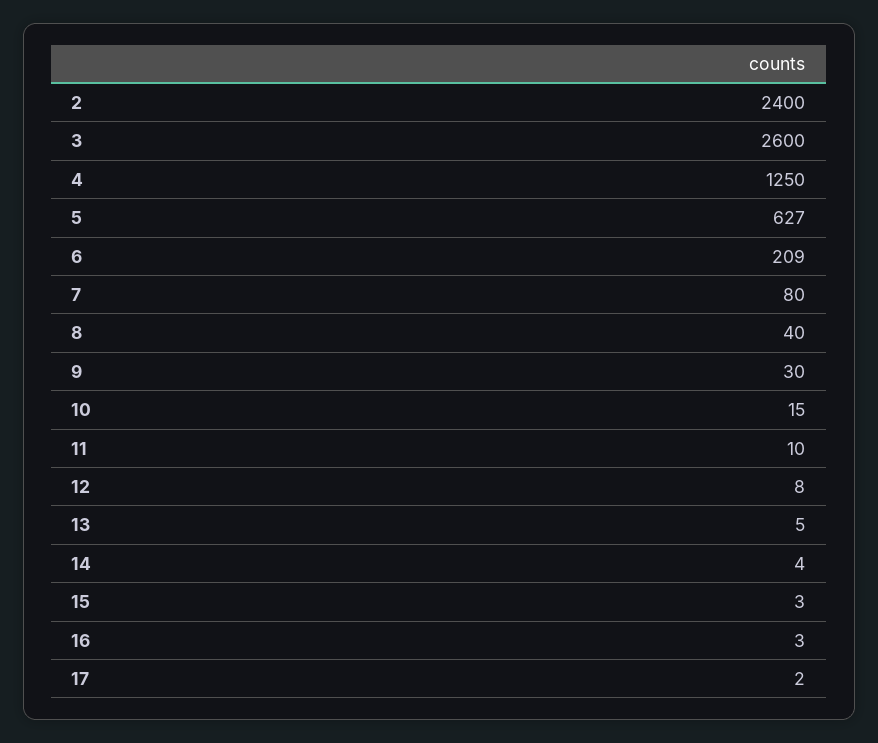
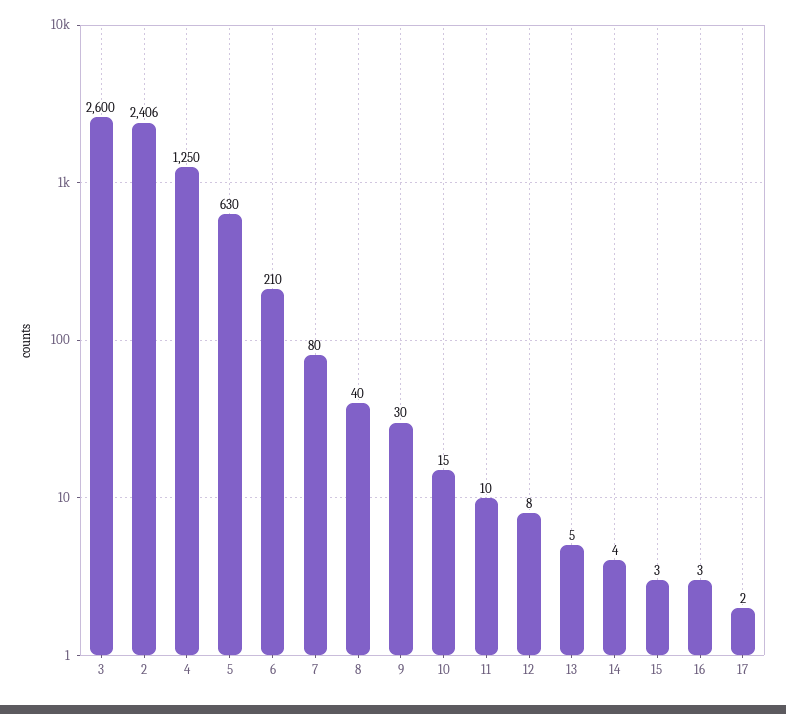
  {
-   "2": 2400,
+   "2": 2406,
    "3": 2600,
    "4": 1250,
-   "5": 627,
+   "5": 630,
-   "6": 209,
+   "6": 210,
    "7": 80,
    "8": 40,
    "9": 30,
    "10": 15,
    "11": 10,
    "12": 8,
    "13": 5,
    "14": 4,
    "15": 3,
    "16": 3,
    "17": 2
  }

